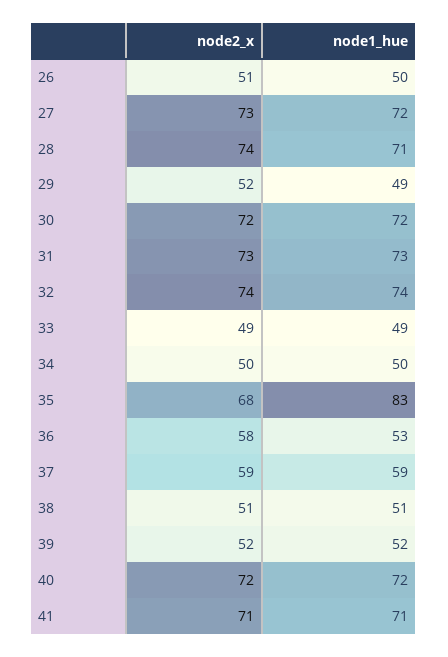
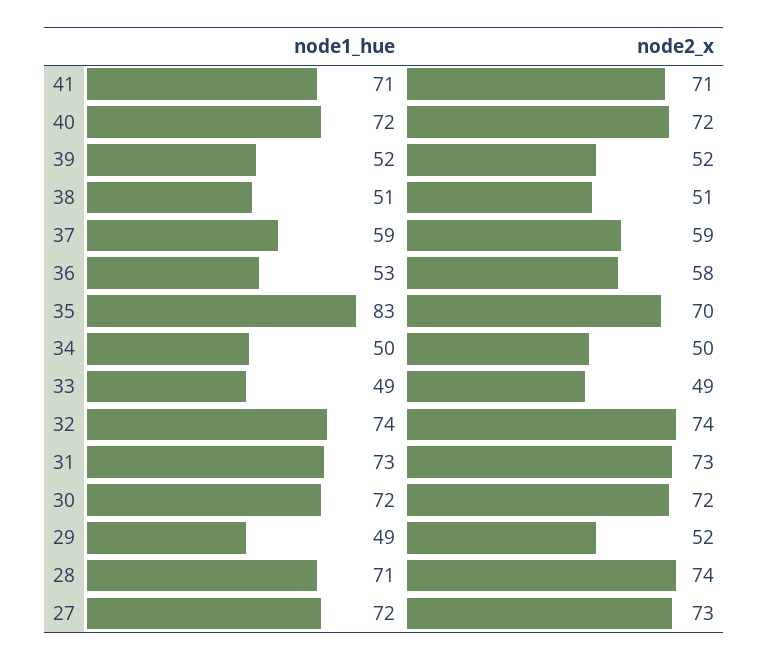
  {
    "node2_x": {
-     "26": 51,
      "27": 73,
      "28": 74,
      "29": 52,
      "30": 72,
      "31": 73,
      "32": 74,
      "33": 49,
      "34": 50,
-     "35": 68,
+     "35": 70,
      "36": 58,
      "37": 59,
      "38": 51,
      "39": 52,
      "40": 72,
      "41": 71
    },
    "node1_hue": {
-     "26": 50,
      "27": 72,
      "28": 71,
      "29": 49,
      "30": 72,
      "31": 73,
      "32": 74,
      "33": 49,
      "34": 50,
      "35": 83,
      "36": 53,
      "37": 59,
      "38": 51,
      "39": 52,
      "40": 72,
      "41": 71
    }
  }

